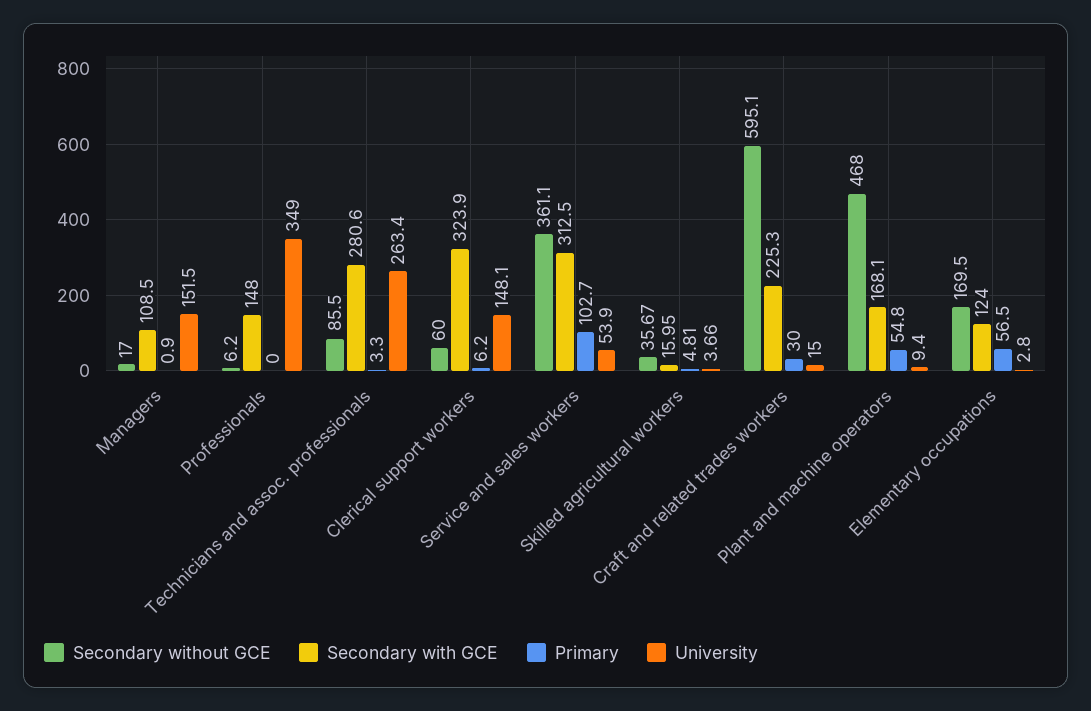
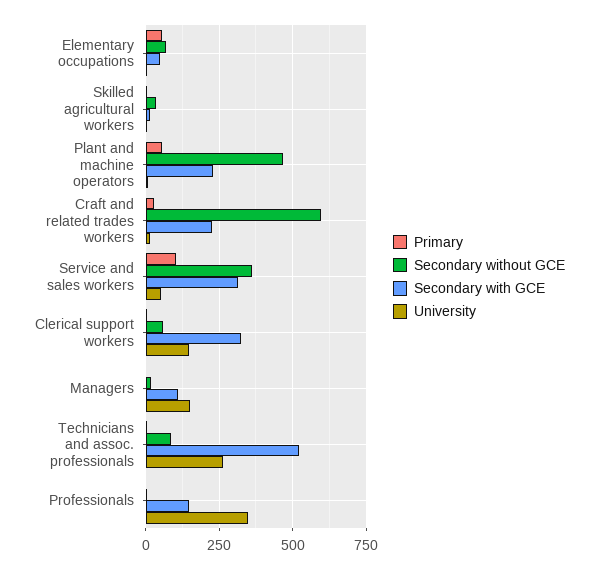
  {
    "Secondary without GCE": {
      "Managers": 17,
      "Professionals": 6.2,
      "Technicians and assoc. professionals": 85.5,
      "Clerical support workers": 60,
      "Service and sales workers": 361.1,
      "Skilled agricultural workers": 35.67,
      "Craft and related trades workers": 595.1,
      "Plant and machine operators": 468,
-     "Elementary occupations": 169.5
+     "Elementary occupations": 75
    },
    "Secondary with GCE": {
      "Managers": 108.5,
      "Professionals": 148,
-     "Technicians and assoc. professionals": 280.6,
+     "Technicians and assoc. professionals": 525,
      "Clerical support workers": 323.9,
      "Service and sales workers": 312.5,
      "Skilled agricultural workers": 15.95,
      "Craft and related trades workers": 225.3,
-     "Plant and machine operators": 168.1,
+     "Plant and machine operators": 225,
-     "Elementary occupations": 124
+     "Elementary occupations": 50
    },
    "Primary": {
      "Managers": 0.9,
      "Professionals": 0,
      "Technicians and assoc. professionals": 3.3,
      "Clerical support workers": 6.2,
      "Service and sales workers": 102.7,
      "Skilled agricultural workers": 4.81,
      "Craft and related trades workers": 30,
      "Plant and machine operators": 54.8,
      "Elementary occupations": 56.5
    },
    "University": {
      "Managers": 151.5,
      "Professionals": 349,
      "Technicians and assoc. professionals": 263.4,
      "Clerical support workers": 148.1,
      "Service and sales workers": 53.9,
      "Skilled agricultural workers": 3.66,
      "Craft and related trades workers": 15,
      "Plant and machine operators": 9.4,
      "Elementary occupations": 2.8
    }
  }

